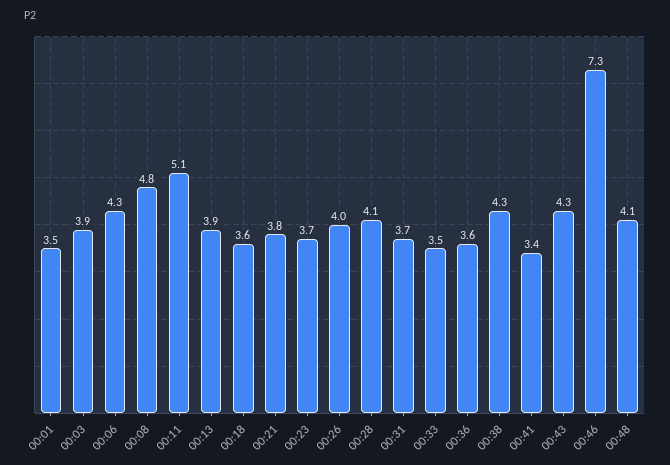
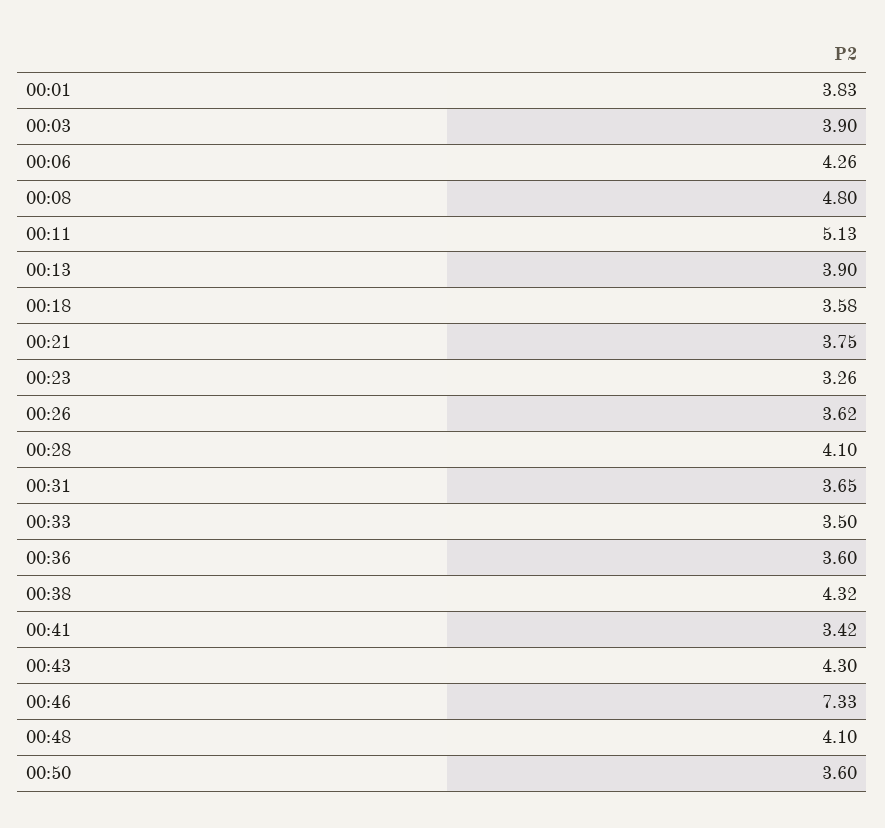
  {
-   "00:01": 3.5,
+   "00:01": 3.83,
    "00:03": 3.9,
    "00:06": 4.26,
    "00:08": 4.8,
    "00:11": 5.13,
    "00:13": 3.9,
    "00:18": 3.58,
    "00:21": 3.75,
-   "00:23": 3.7,
+   "00:23": 3.26,
-   "00:26": 4,
+   "00:26": 3.62,
    "00:28": 4.1,
    "00:31": 3.65,
    "00:33": 3.5,
    "00:36": 3.6,
    "00:38": 4.32,
    "00:41": 3.42,
    "00:43": 4.3,
    "00:46": 7.33,
-   "00:48": 4.1
+   "00:48": 4.1,
+   "00:50": 3.6
  }

